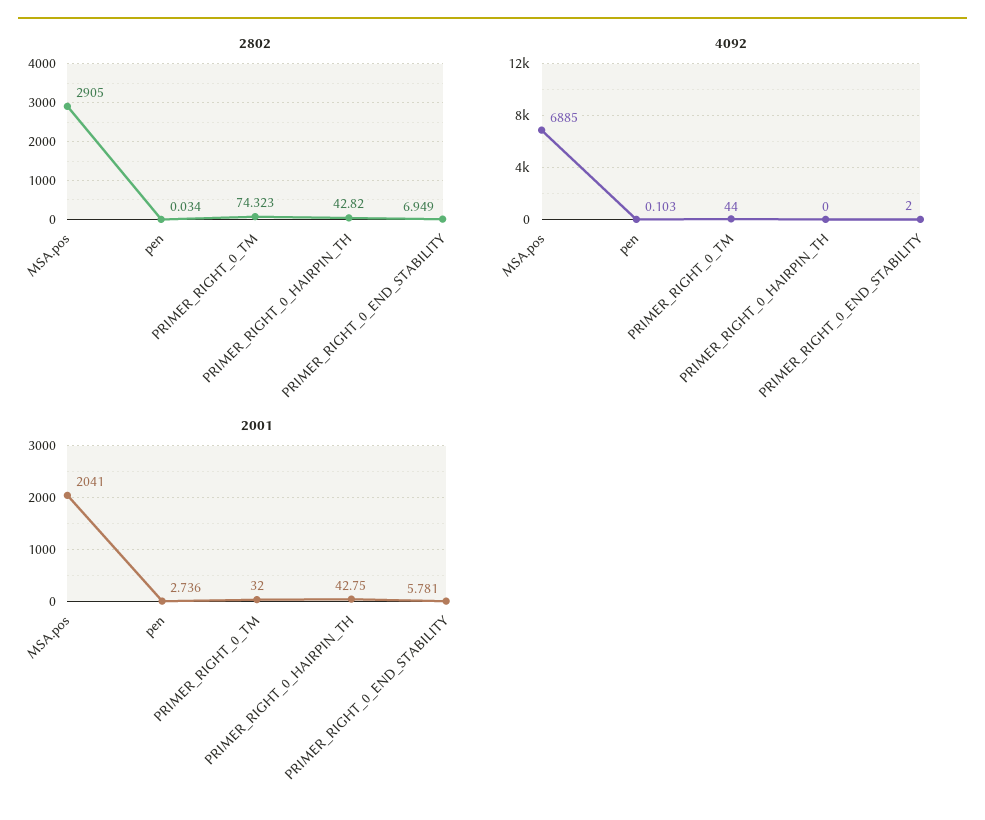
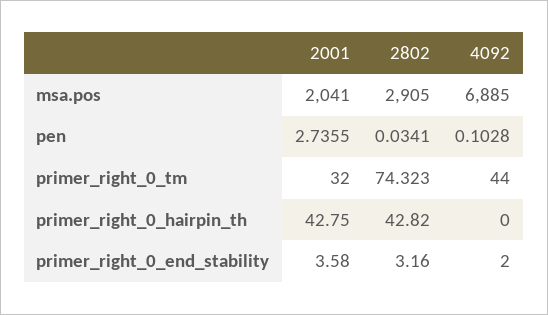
  {
    "2802": {
      "MSA.pos": 2905,
      "pen": 0.0341,
      "PRIMER_RIGHT_0_TM": 74.323,
      "PRIMER_RIGHT_0_HAIRPIN_TH": 42.82,
-     "PRIMER_RIGHT_0_END_STABILITY": 6.949
+     "PRIMER_RIGHT_0_END_STABILITY": 3.16
    },
    "4092": {
      "MSA.pos": 6885,
      "pen": 0.1028,
      "PRIMER_RIGHT_0_TM": 44,
      "PRIMER_RIGHT_0_HAIRPIN_TH": 0,
      "PRIMER_RIGHT_0_END_STABILITY": 2
    },
    "2001": {
      "MSA.pos": 2041,
      "pen": 2.7355,
      "PRIMER_RIGHT_0_TM": 32,
      "PRIMER_RIGHT_0_HAIRPIN_TH": 42.75,
-     "PRIMER_RIGHT_0_END_STABILITY": 5.781
+     "PRIMER_RIGHT_0_END_STABILITY": 3.58
    }
  }

